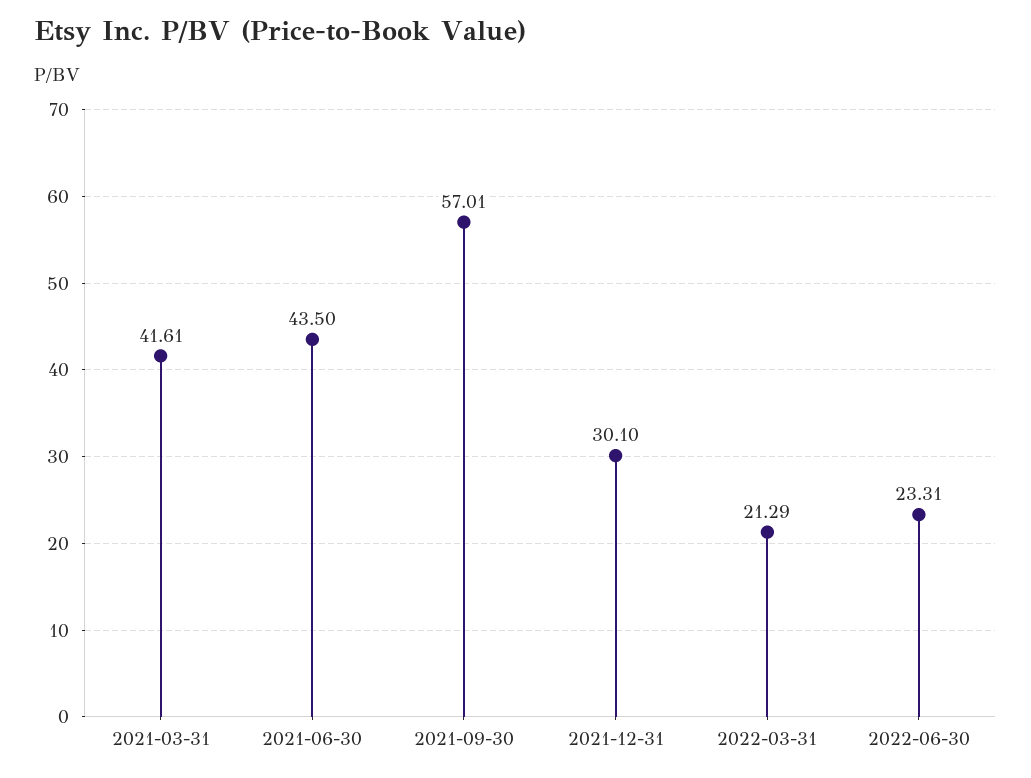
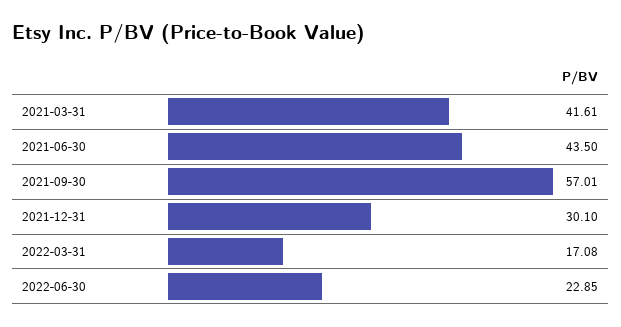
  {
    "2021-03-31": 41.61,
    "2021-06-30": 43.5,
    "2021-09-30": 57.01,
    "2021-12-31": 30.1,
-   "2022-03-31": 21.29,
+   "2022-03-31": 17.08,
-   "2022-06-30": 23.31
+   "2022-06-30": 22.85
  }

